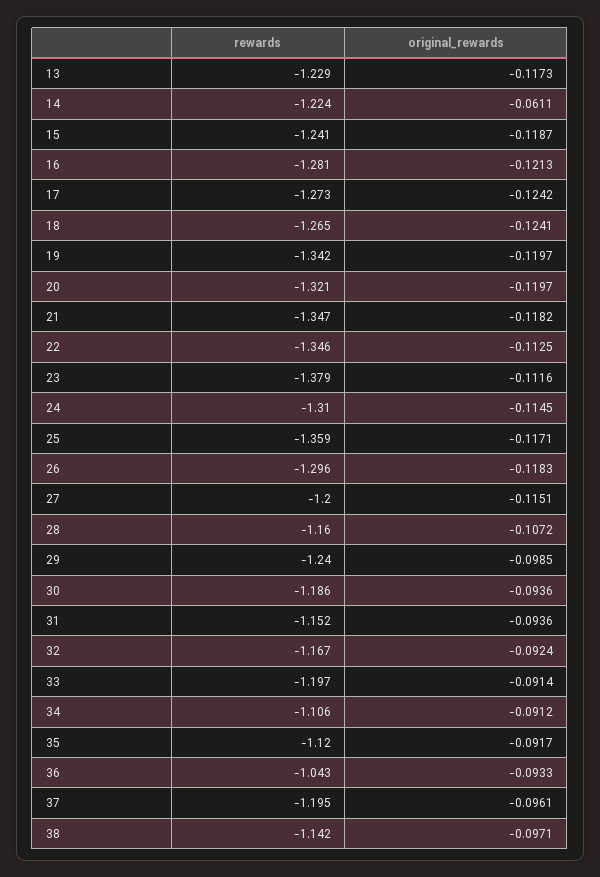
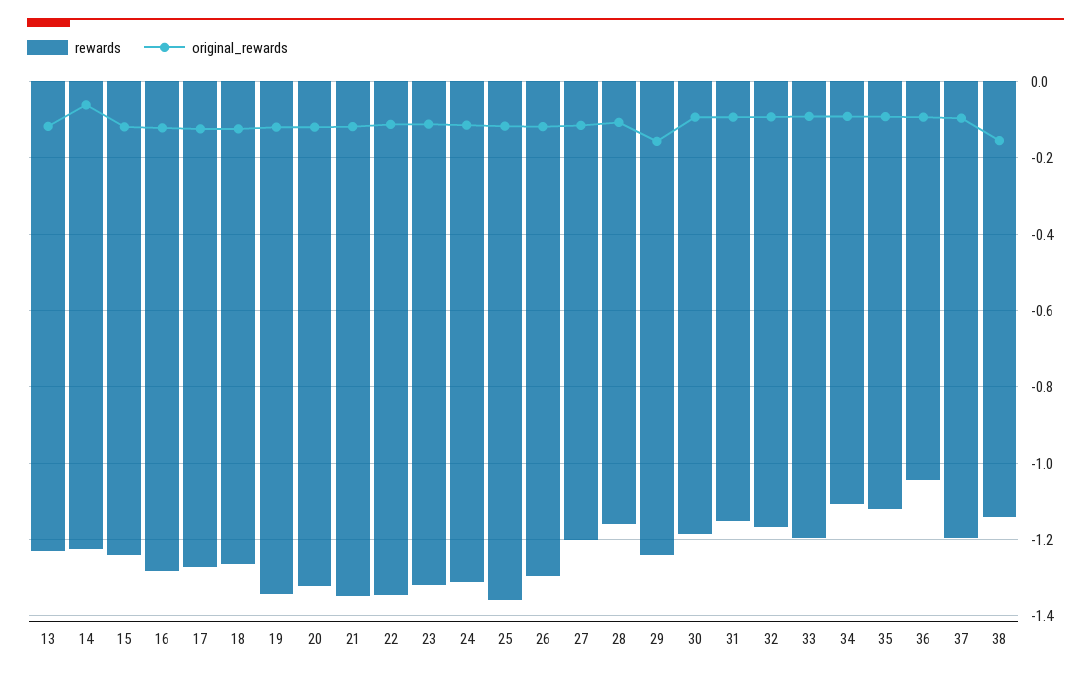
  {
    "rewards": {
      "13": -1.229,
      "14": -1.224,
      "15": -1.241,
      "16": -1.281,
      "17": -1.273,
      "18": -1.265,
      "19": -1.342,
      "20": -1.321,
      "21": -1.347,
      "22": -1.346,
-     "23": -1.379,
+     "23": -1.32,
      "24": -1.31,
      "25": -1.359,
      "26": -1.296,
      "27": -1.2,
      "28": -1.16,
      "29": -1.24,
      "30": -1.186,
      "31": -1.152,
      "32": -1.167,
      "33": -1.197,
      "34": -1.106,
      "35": -1.12,
      "36": -1.043,
      "37": -1.195,
      "38": -1.142
    },
    "original_rewards": {
      "13": -0.1173,
      "14": -0.0611,
      "15": -0.1187,
      "16": -0.1213,
      "17": -0.1242,
      "18": -0.1241,
      "19": -0.1197,
      "20": -0.1197,
      "21": -0.1182,
      "22": -0.1125,
      "23": -0.1116,
      "24": -0.1145,
      "25": -0.1171,
      "26": -0.1183,
      "27": -0.1151,
      "28": -0.1072,
-     "29": -0.0985,
+     "29": -0.16,
      "30": -0.0936,
      "31": -0.0936,
      "32": -0.0924,
      "33": -0.0914,
      "34": -0.0912,
      "35": -0.0917,
      "36": -0.0933,
      "37": -0.0961,
-     "38": -0.0971
+     "38": -0.16
    }
  }

